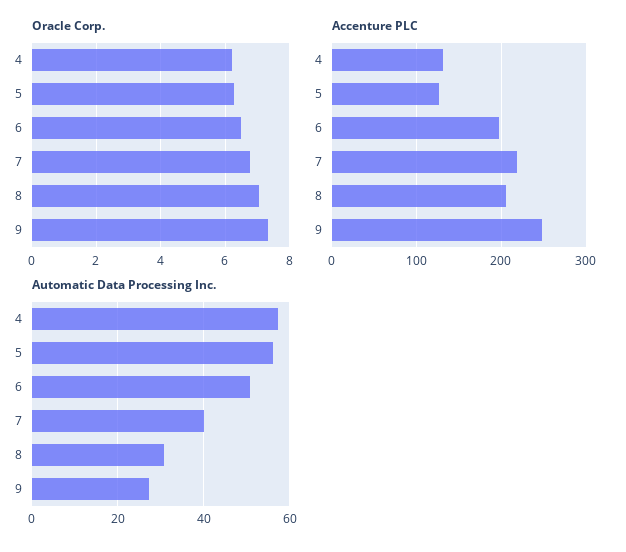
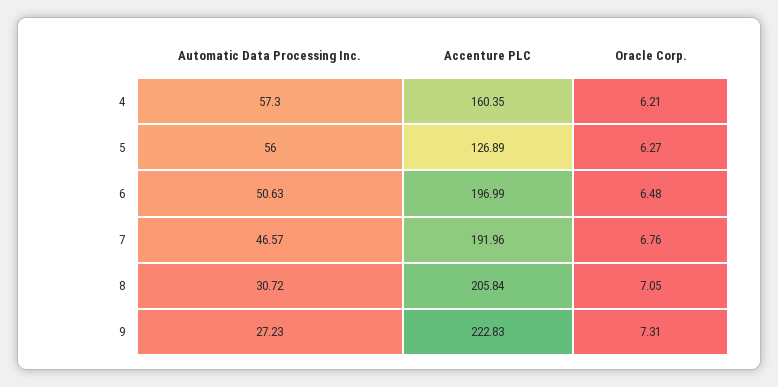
  {
    "Oracle Corp.": {
      "4": 6.21,
      "5": 6.27,
      "6": 6.48,
      "7": 6.76,
      "8": 7.05,
      "9": 7.31
    },
    "Accenture PLC": {
-     "4": 130,
+     "4": 160.35,
      "5": 126.89,
      "6": 196.99,
-     "7": 220,
+     "7": 191.96,
      "8": 205.84,
-     "9": 250
+     "9": 222.83
    },
    "Automatic Data Processing Inc.": {
      "4": 57.3,
      "5": 56,
      "6": 50.63,
-     "7": 40,
+     "7": 46.57,
      "8": 30.72,
      "9": 27.23
    }
  }

